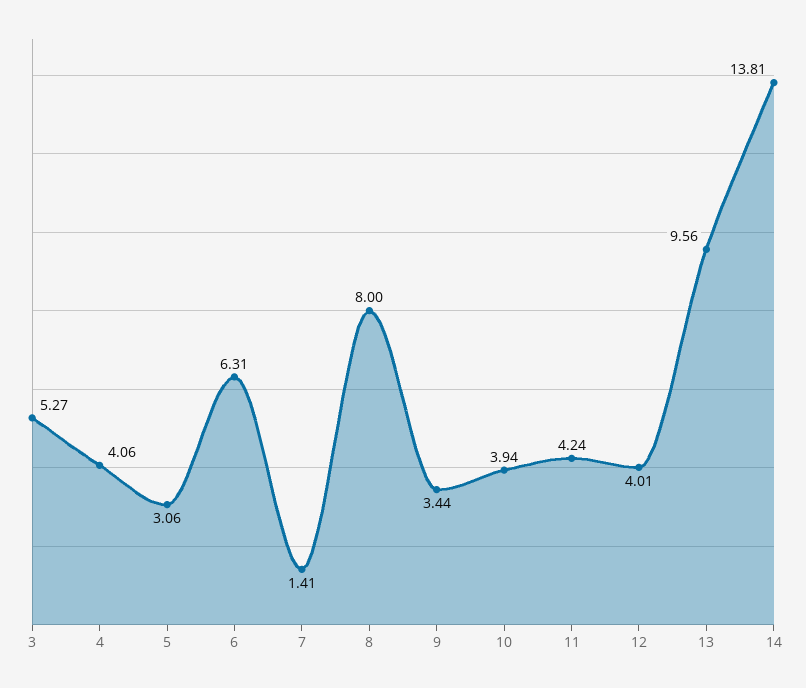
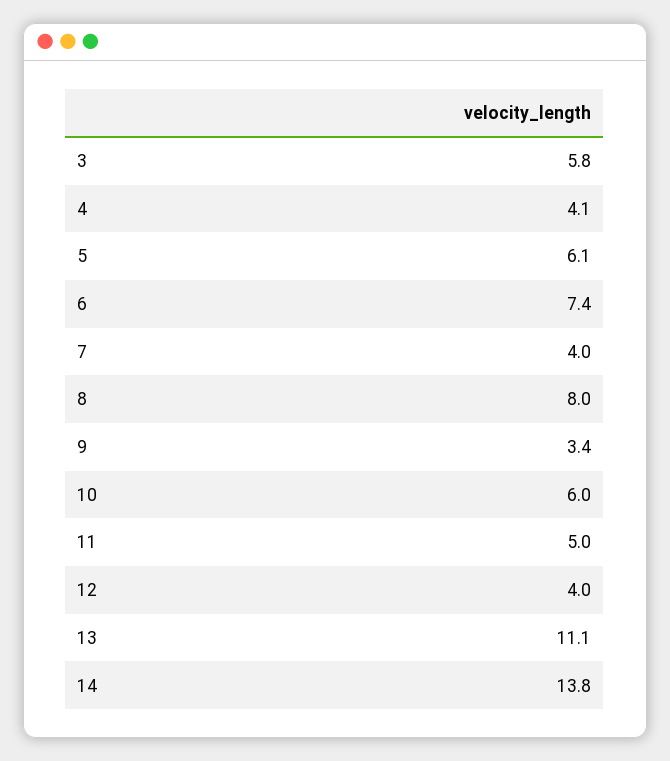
  {
-   "3": 5.27,
+   "3": 5.8,
    "4": 4.06,
-   "5": 3.06,
+   "5": 6.1,
-   "6": 6.31,
+   "6": 7.4,
-   "7": 1.41,
+   "7": 4,
    "8": 8,
    "9": 3.44,
-   "10": 3.94,
+   "10": 6,
-   "11": 4.24,
+   "11": 5,
    "12": 4.01,
-   "13": 9.56,
+   "13": 11.1,
    "14": 13.81
  }

